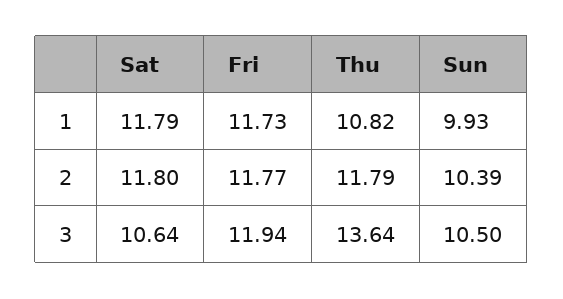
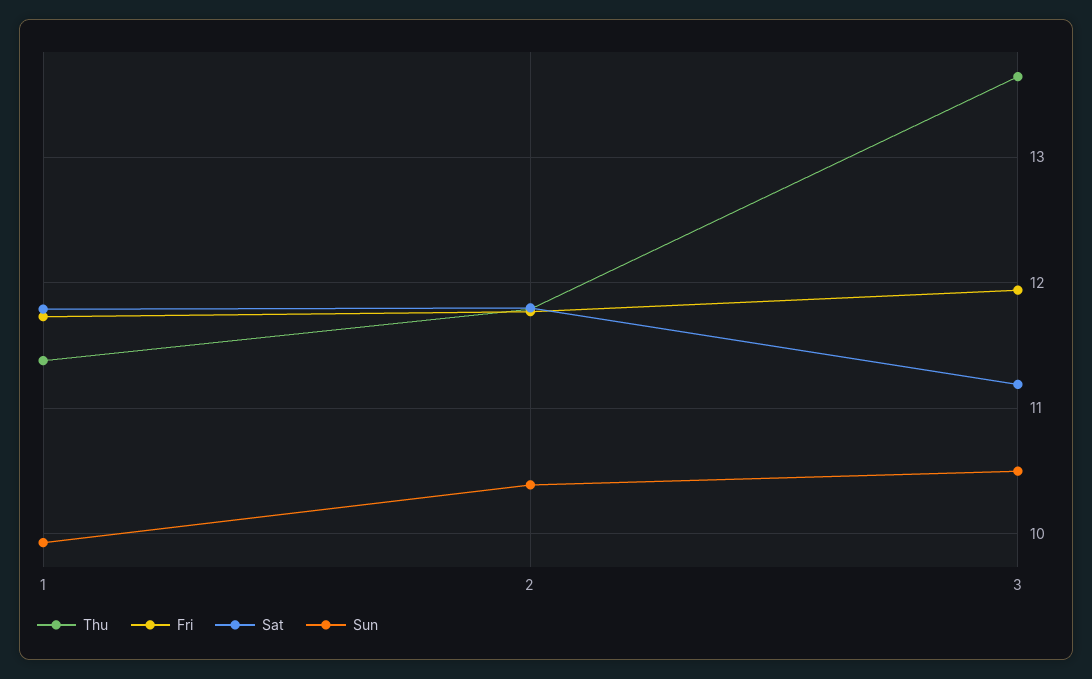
  {
    "Sat": {
      "1": 11.79,
      "2": 11.8,
-     "3": 10.64
+     "3": 11.2
    },
    "Fri": {
      "1": 11.73,
      "2": 11.77,
      "3": 11.94
    },
    "Thu": {
-     "1": 10.82,
+     "1": 11.4,
      "2": 11.79,
      "3": 13.64
    },
    "Sun": {
      "1": 9.93,
      "2": 10.39,
      "3": 10.5
    }
  }

